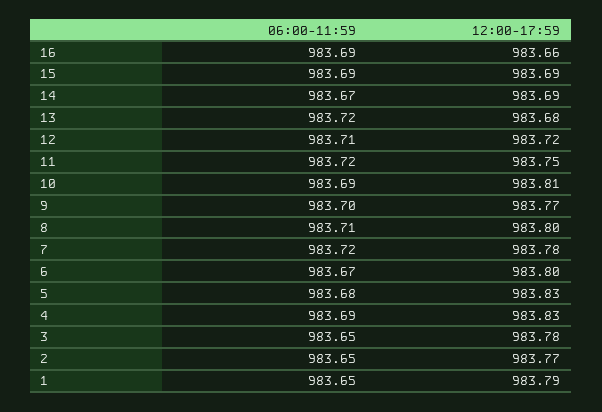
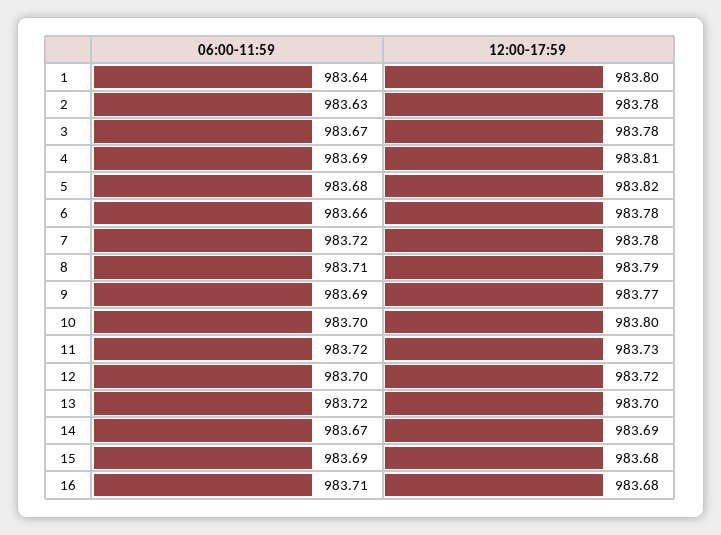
  {
    "06:00-11:59": {
-     "16": 983.69,
+     "16": 983.71,
      "15": 983.69,
      "14": 983.67,
      "13": 983.72,
-     "12": 983.71,
+     "12": 983.7,
      "11": 983.72,
-     "10": 983.69,
+     "10": 983.7,
-     "9": 983.7,
+     "9": 983.69,
      "8": 983.71,
      "7": 983.72,
-     "6": 983.67,
+     "6": 983.66,
      "5": 983.68,
      "4": 983.69,
-     "3": 983.65,
+     "3": 983.67,
-     "2": 983.65,
+     "2": 983.63,
-     "1": 983.65
+     "1": 983.64
    },
    "12:00-17:59": {
-     "16": 983.66,
+     "16": 983.68,
-     "15": 983.69,
+     "15": 983.68,
      "14": 983.69,
-     "13": 983.68,
+     "13": 983.7,
      "12": 983.72,
-     "11": 983.75,
+     "11": 983.73,
-     "10": 983.81,
+     "10": 983.8,
      "9": 983.77,
-     "8": 983.8,
+     "8": 983.79,
      "7": 983.78,
-     "6": 983.8,
+     "6": 983.78,
-     "5": 983.83,
+     "5": 983.82,
-     "4": 983.83,
+     "4": 983.81,
      "3": 983.78,
-     "2": 983.77,
+     "2": 983.78,
-     "1": 983.79
+     "1": 983.8
    }
  }

